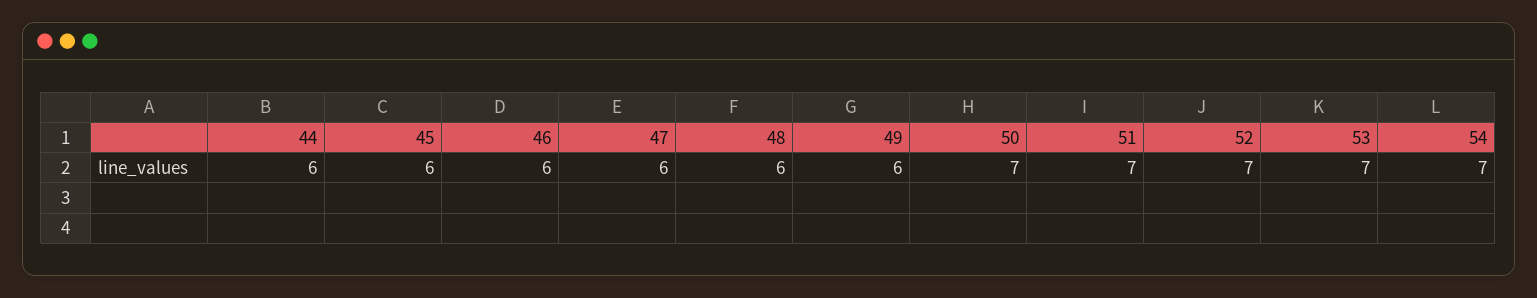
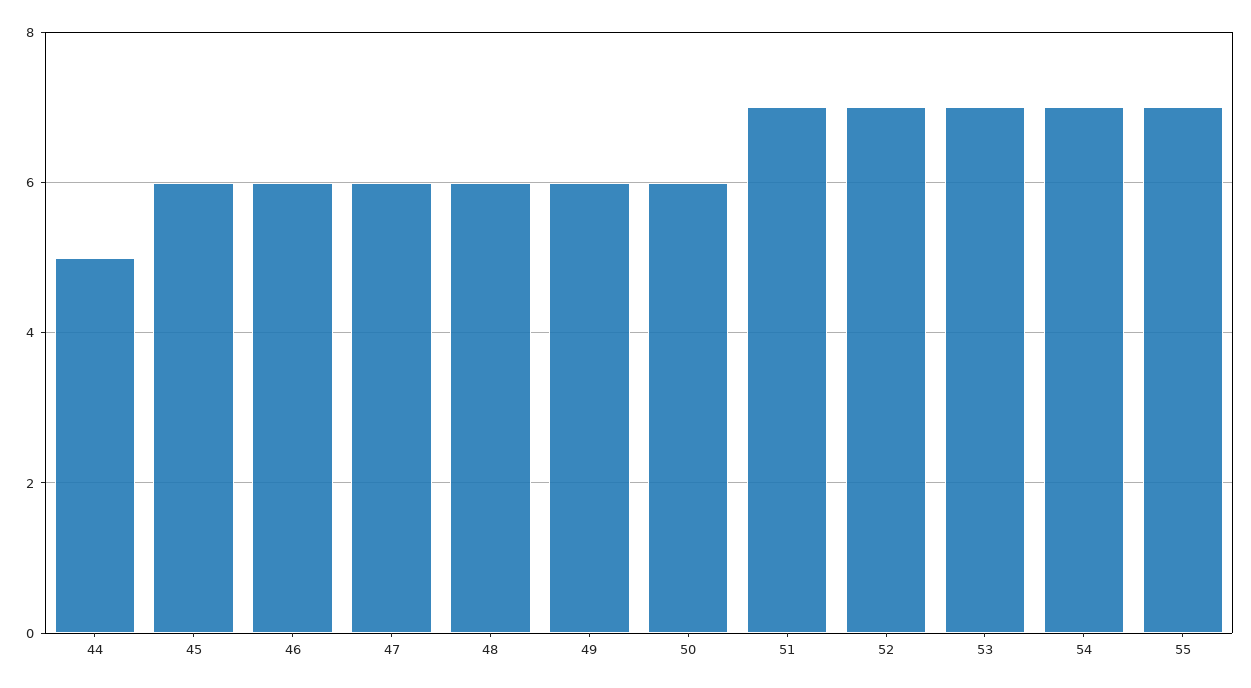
  {
-   "44": 6,
+   "44": 5,
    "45": 6,
    "46": 6,
    "47": 6,
    "48": 6,
    "49": 6,
-   "50": 7,
+   "50": 6,
    "51": 7,
    "52": 7,
    "53": 7,
-   "54": 7
+   "54": 7,
+   "55": 7
  }

